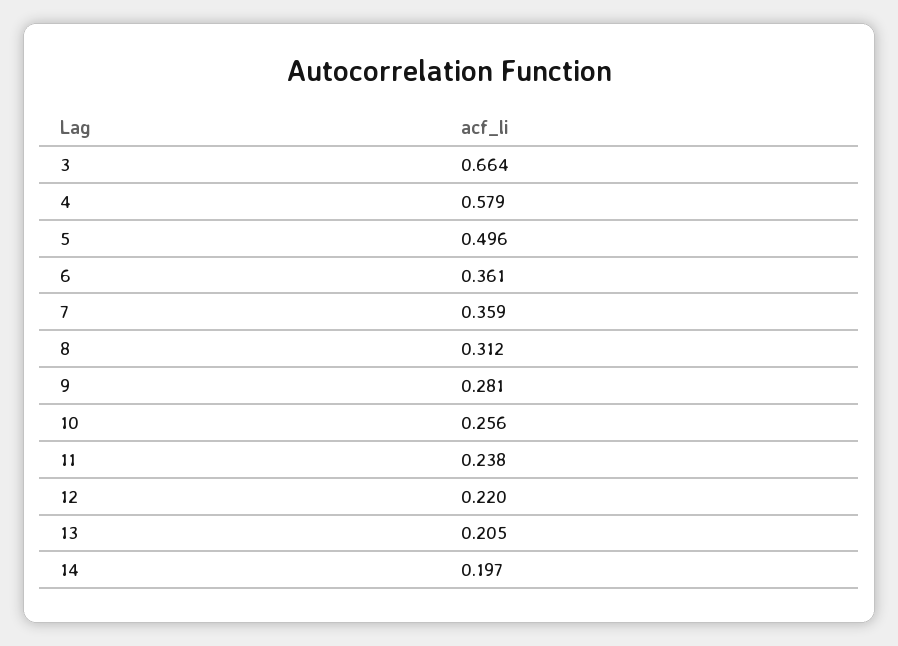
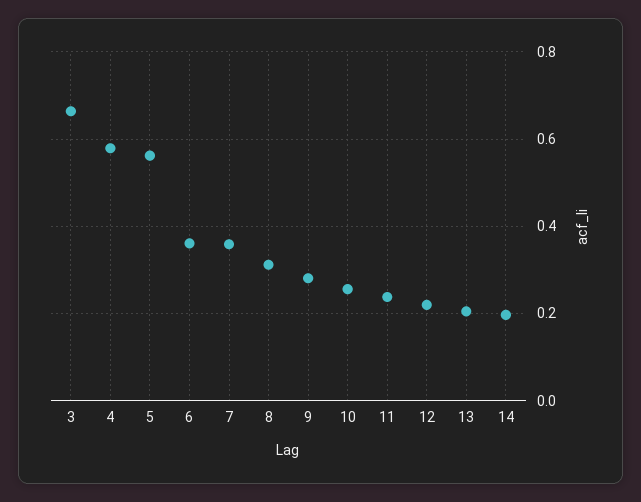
  {
    "3": 0.664,
    "4": 0.579,
-   "5": 0.496,
+   "5": 0.56,
    "6": 0.361,
    "7": 0.359,
    "8": 0.312,
    "9": 0.281,
    "10": 0.256,
    "11": 0.238,
    "12": 0.22,
    "13": 0.205,
    "14": 0.197
  }

